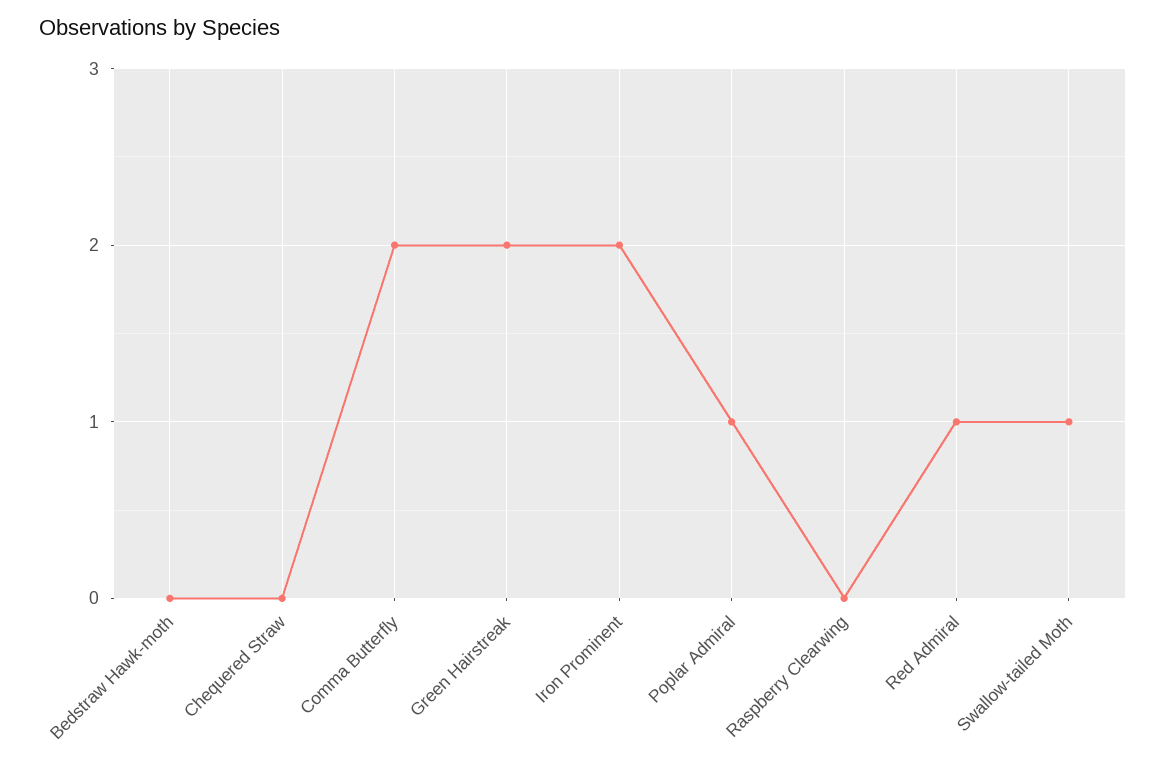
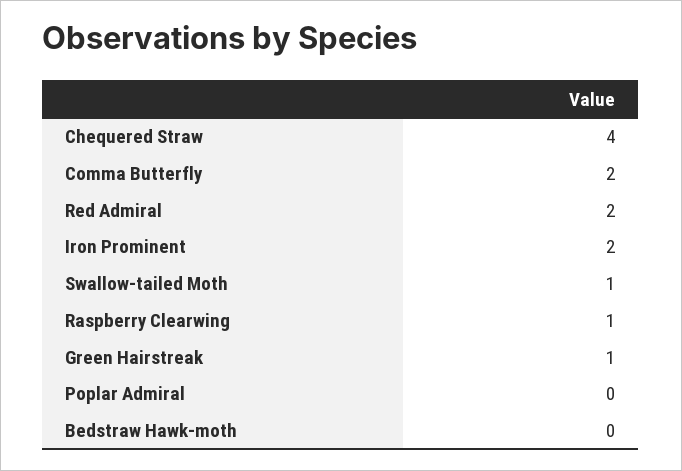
  {
    "Bedstraw Hawk-moth": 0,
-   "Chequered Straw": 0,
+   "Chequered Straw": 4,
    "Comma Butterfly": 2,
-   "Green Hairstreak": 2,
+   "Green Hairstreak": 1,
    "Iron Prominent": 2,
-   "Poplar Admiral": 1,
+   "Poplar Admiral": 0,
-   "Raspberry Clearwing": 0,
+   "Raspberry Clearwing": 1,
-   "Red Admiral": 1,
+   "Red Admiral": 2,
    "Swallow-tailed Moth": 1
  }

